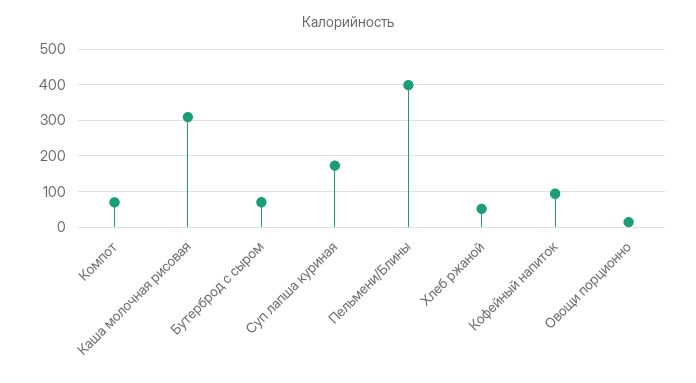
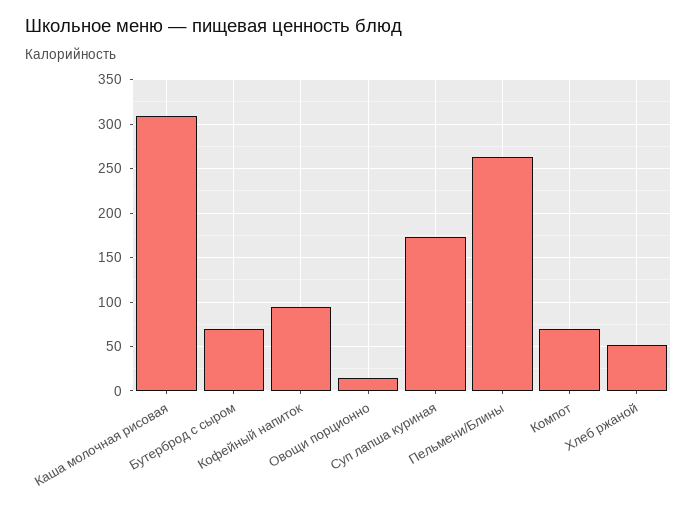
  {
    "Компот": 70,
    "Каша молочная рисовая": 310,
    "Бутерброд с сыром": 70,
    "Суп лапша куриная": 170,
-   "Пельмени/Блины": 400,
+   "Пельмени/Блины": 260,
    "Хлеб ржаной": 50,
    "Кофейный напиток": 90,
    "Овощи порционно": 10
  }

